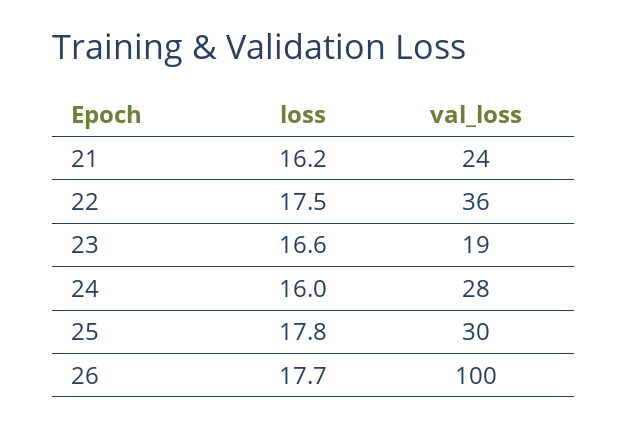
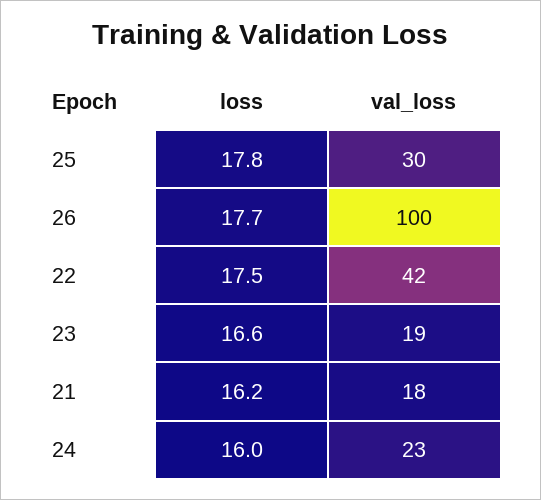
  {
    "loss": {
      "21": 16.2,
      "22": 17.5,
      "23": 16.6,
      "24": 16,
      "25": 17.8,
      "26": 17.7
    },
    "val_loss": {
-     "21": 24,
+     "21": 18,
-     "22": 36,
+     "22": 42,
      "23": 19,
-     "24": 28,
+     "24": 23,
      "25": 30,
      "26": 100
    }
  }

